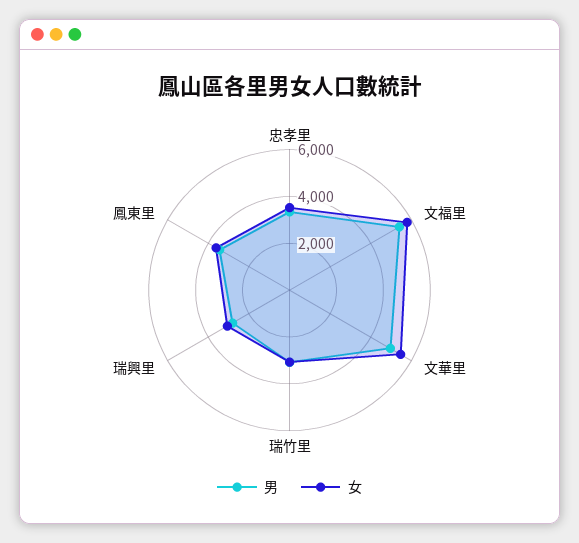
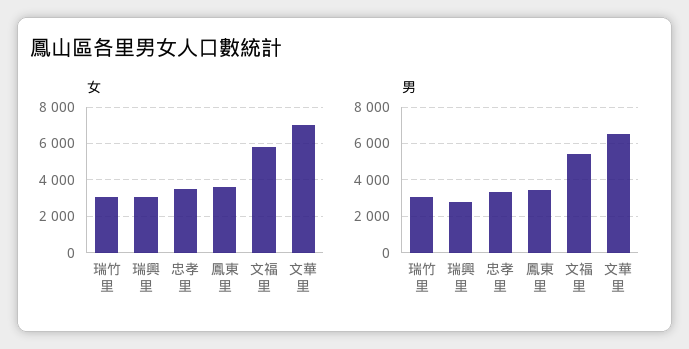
  {
    "男": {
      "忠孝里": 3500,
      "文福里": 5500,
-     "文華里": 5000,
+     "文華里": 6500,
      "瑞竹里": 3000,
      "瑞興里": 3000,
      "鳳東里": 3500
    },
    "女": {
      "忠孝里": 3500,
      "文福里": 6000,
-     "文華里": 5500,
+     "文華里": 7000,
      "瑞竹里": 3000,
      "瑞興里": 3000,
      "鳳東里": 3500
    }
  }

